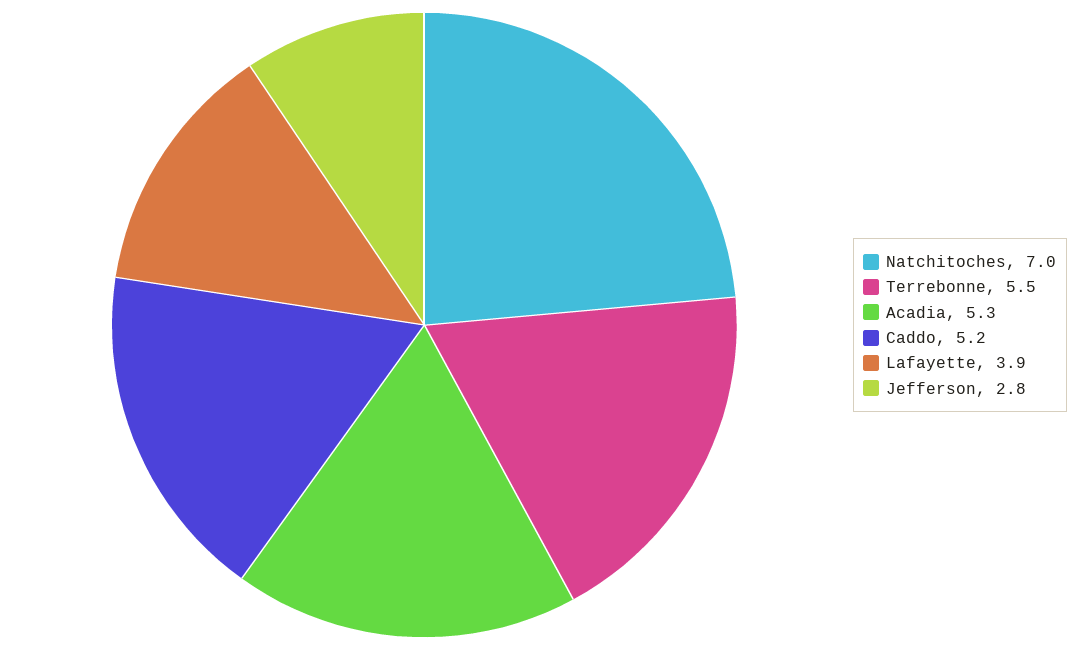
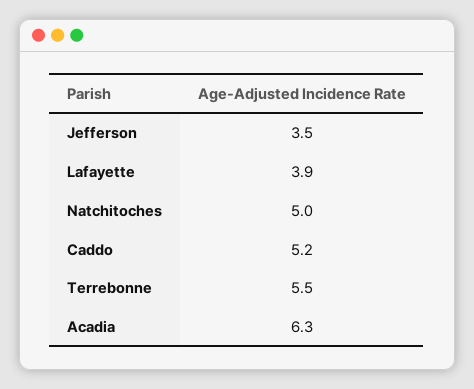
  {
-   "Natchitoches": 7,
+   "Natchitoches": 5,
    "Terrebonne": 5.5,
-   "Acadia": 5.3,
+   "Acadia": 6.3,
    "Caddo": 5.2,
    "Lafayette": 3.9,
-   "Jefferson": 2.8
+   "Jefferson": 3.5
  }

